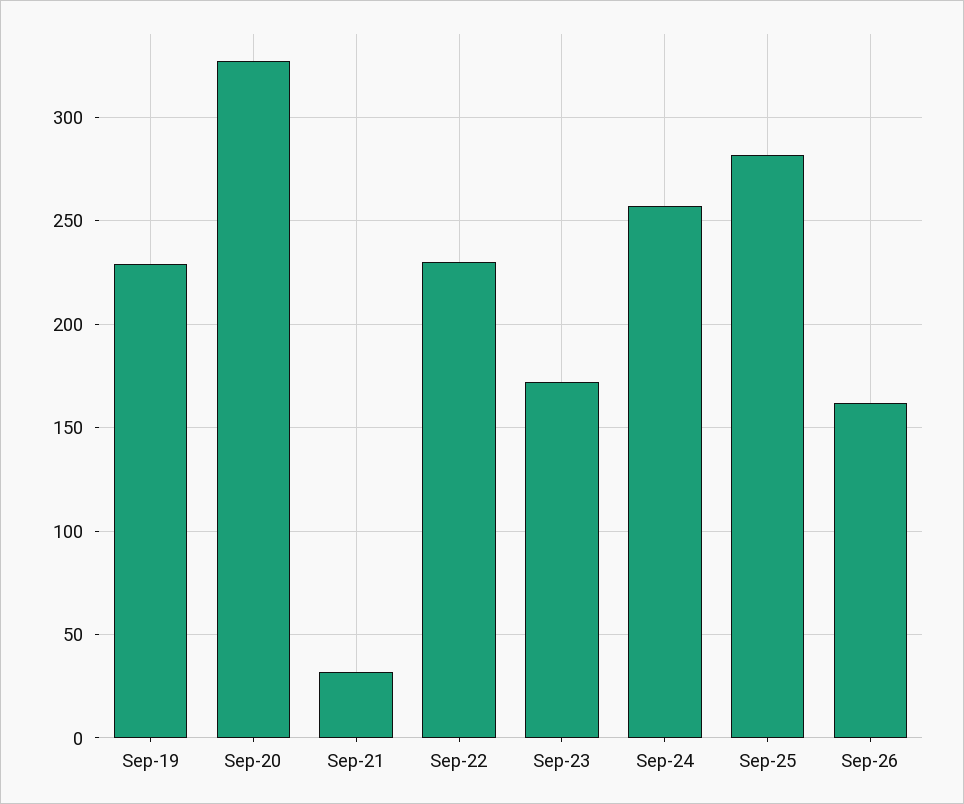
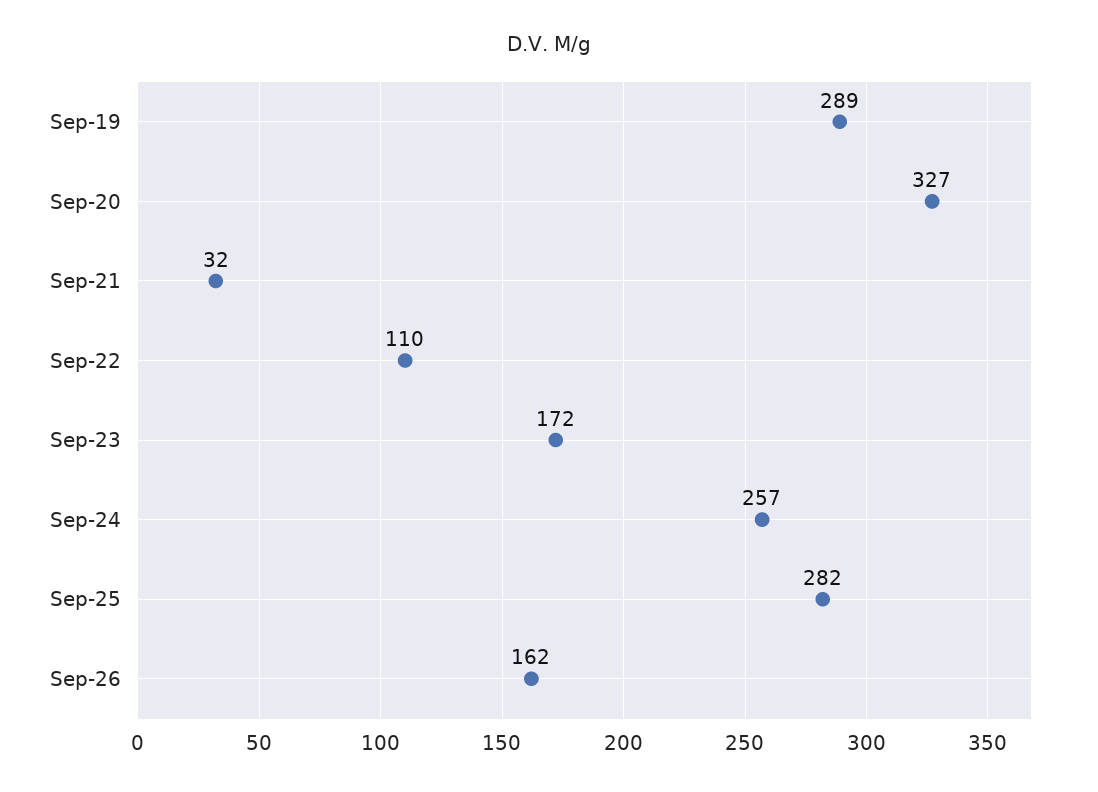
  {
-   "Sep-19": 230,
+   "Sep-19": 289,
    "Sep-20": 327,
    "Sep-21": 32,
-   "Sep-22": 230,
+   "Sep-22": 110,
    "Sep-23": 172,
    "Sep-24": 257,
    "Sep-25": 282,
    "Sep-26": 162
  }

